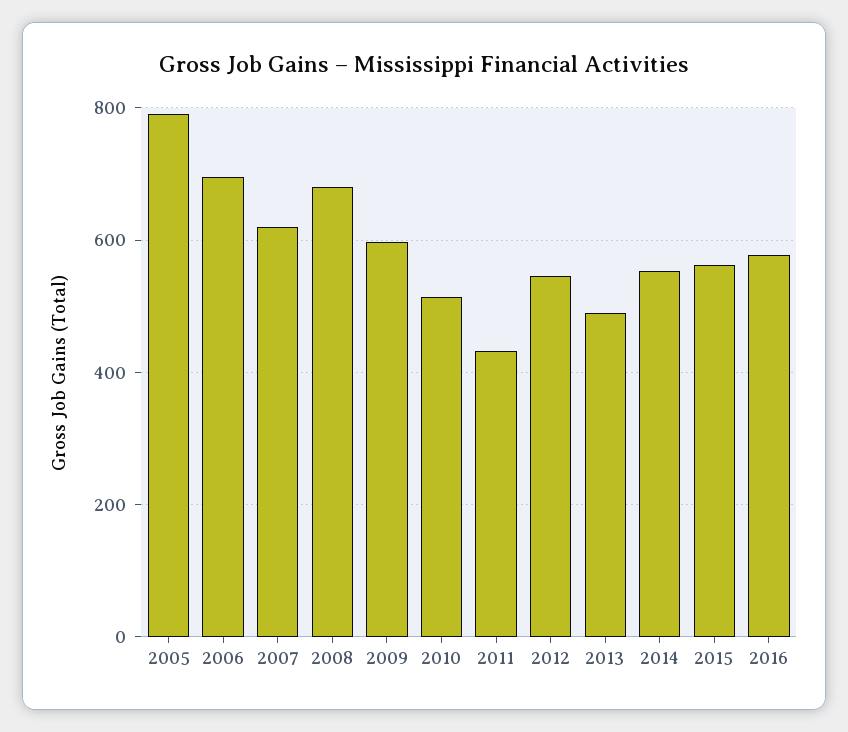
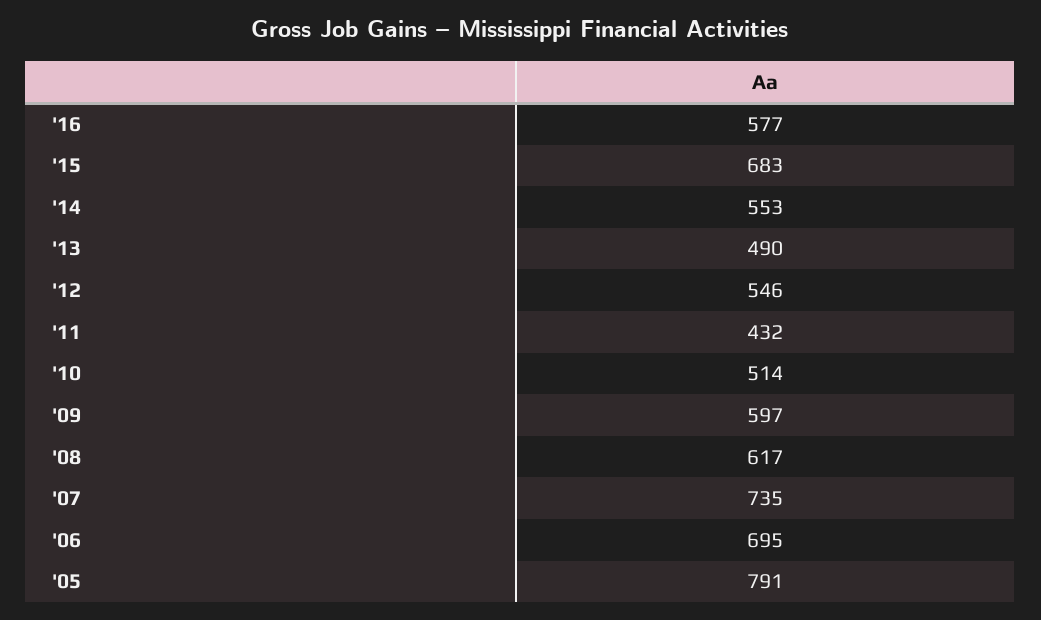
  {
    "2005": 791,
    "2006": 695,
-   "2007": 620,
+   "2007": 735,
-   "2008": 680,
+   "2008": 617,
    "2009": 597,
    "2010": 514,
    "2011": 432,
    "2012": 546,
    "2013": 490,
    "2014": 553,
-   "2015": 560,
+   "2015": 683,
    "2016": 577
  }

